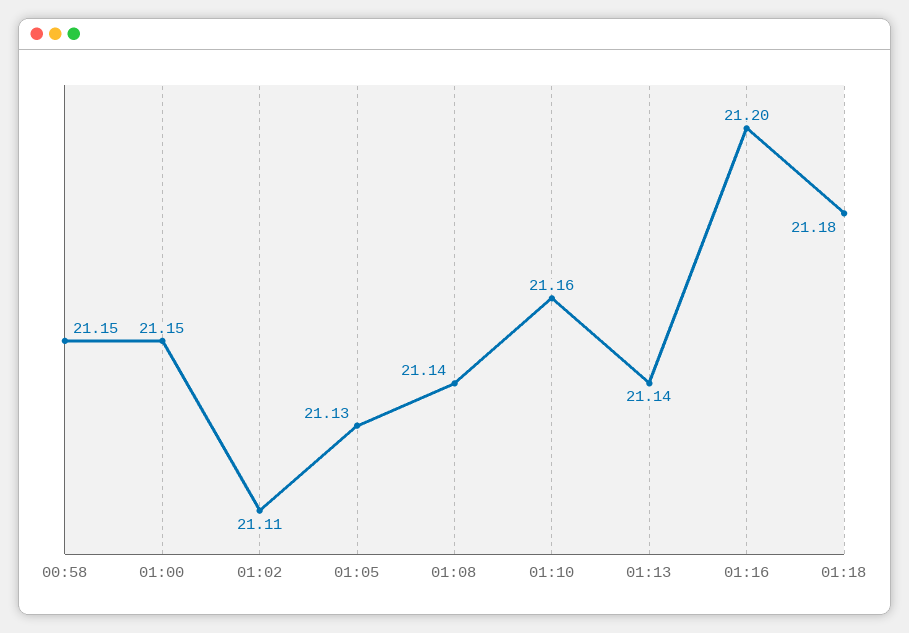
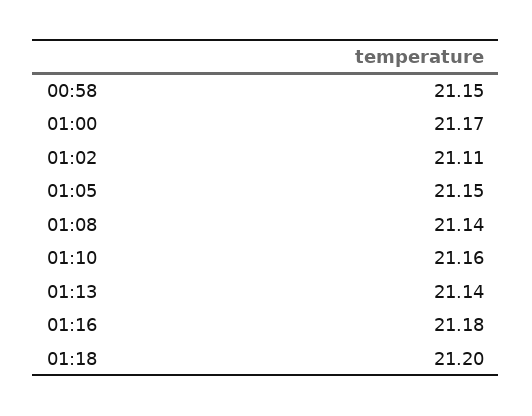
  {
    "00:58": 21.15,
-   "01:00": 21.15,
+   "01:00": 21.17,
    "01:02": 21.11,
-   "01:05": 21.13,
+   "01:05": 21.15,
    "01:08": 21.14,
    "01:10": 21.16,
    "01:13": 21.14,
-   "01:16": 21.2,
+   "01:16": 21.18,
-   "01:18": 21.18
+   "01:18": 21.2
  }

